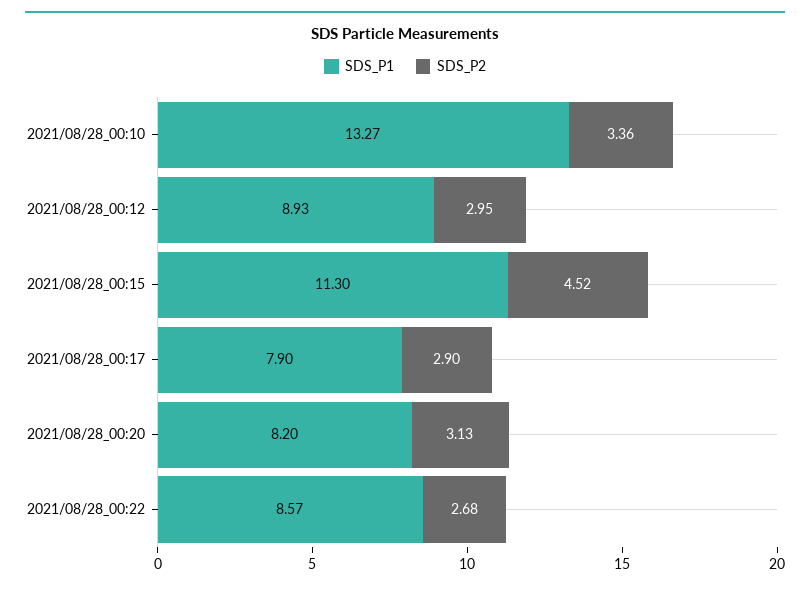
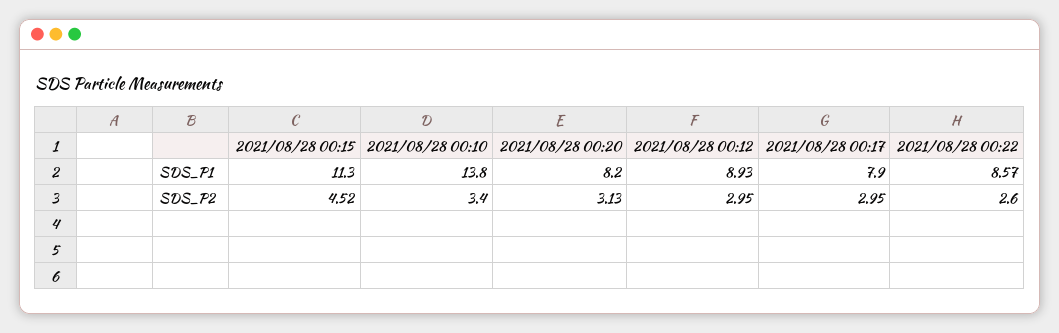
  {
    "SDS_P1": {
-     "2021/08/28_00:10": 13.27,
+     "2021/08/28_00:10": 13.8,
      "2021/08/28_00:12": 8.93,
      "2021/08/28_00:15": 11.3,
      "2021/08/28_00:17": 7.9,
      "2021/08/28_00:20": 8.2,
      "2021/08/28_00:22": 8.57
    },
    "SDS_P2": {
-     "2021/08/28_00:10": 3.36,
+     "2021/08/28_00:10": 3.4,
      "2021/08/28_00:12": 2.95,
      "2021/08/28_00:15": 4.52,
-     "2021/08/28_00:17": 2.9,
+     "2021/08/28_00:17": 2.95,
      "2021/08/28_00:20": 3.13,
-     "2021/08/28_00:22": 2.68
+     "2021/08/28_00:22": 2.6
    }
  }

